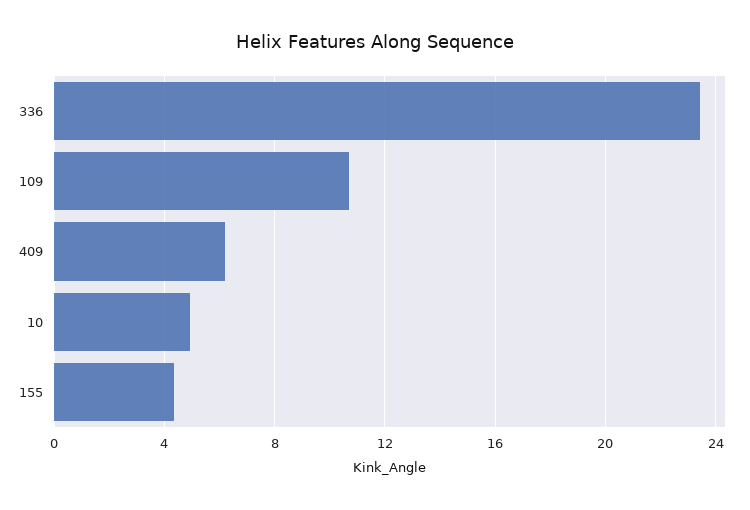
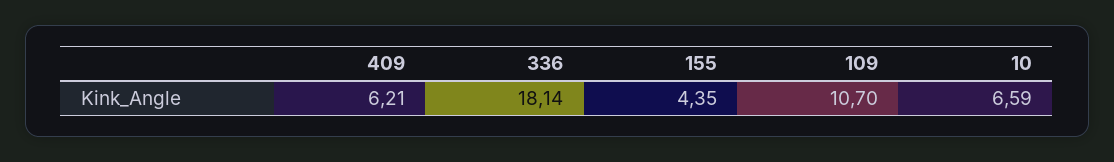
  {
-   "336": 23.5,
+   "336": 18.14,
    "109": 10.7,
    "409": 6.21,
-   "10": 5,
+   "10": 6.59,
    "155": 4.35
  }

